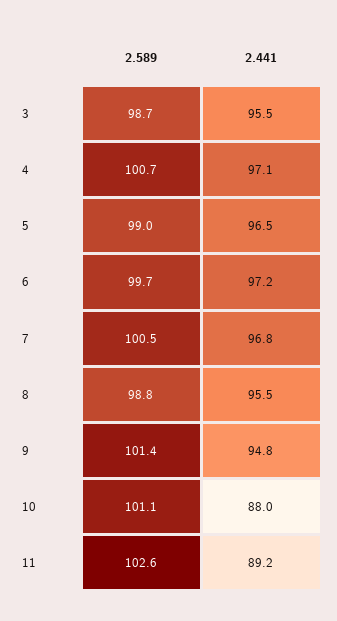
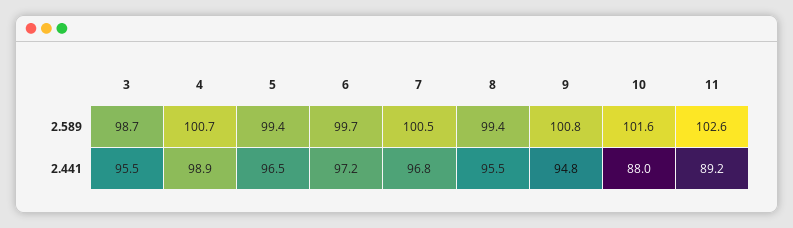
  {
    "2.589": {
      "3": 98.7,
      "4": 100.7,
-     "5": 99,
+     "5": 99.4,
      "6": 99.7,
      "7": 100.5,
-     "8": 98.8,
+     "8": 99.4,
-     "9": 101.4,
+     "9": 100.8,
-     "10": 101.1,
+     "10": 101.6,
      "11": 102.6
    },
    "2.441": {
      "3": 95.5,
-     "4": 97.1,
+     "4": 98.9,
      "5": 96.5,
      "6": 97.2,
      "7": 96.8,
      "8": 95.5,
      "9": 94.8,
      "10": 88,
      "11": 89.2
    }
  }

